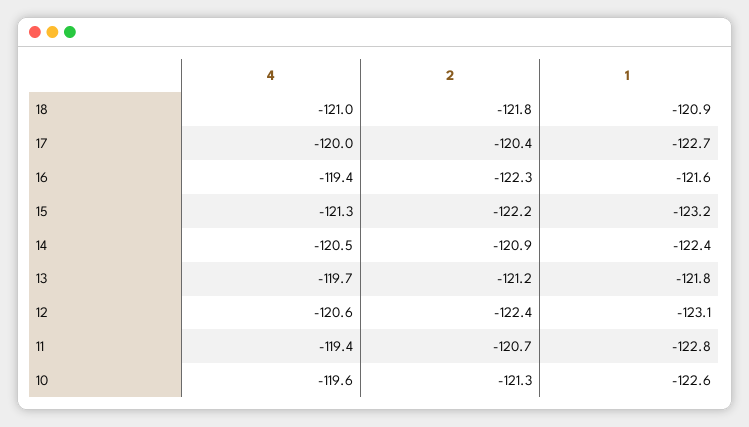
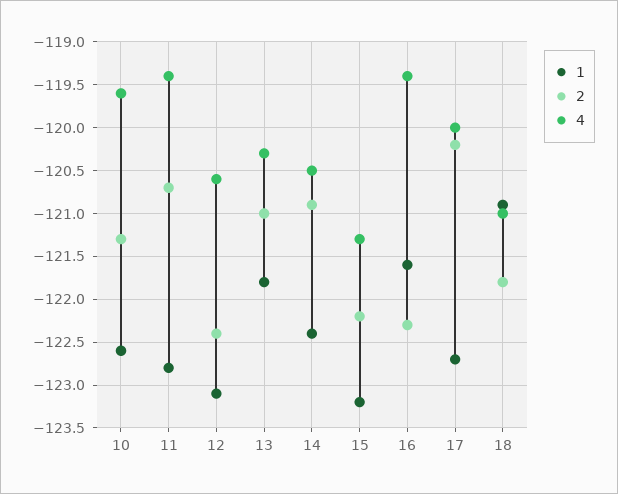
  {
    "4": {
      "18": -121,
      "17": -120,
      "16": -119.4,
      "15": -121.3,
      "14": -120.5,
-     "13": -119.7,
+     "13": -120.3,
      "12": -120.6,
      "11": -119.4,
      "10": -119.6
    },
    "2": {
      "18": -121.8,
-     "17": -120.4,
+     "17": -120.2,
      "16": -122.3,
      "15": -122.2,
      "14": -120.9,
-     "13": -121.2,
+     "13": -121,
      "12": -122.4,
      "11": -120.7,
      "10": -121.3
    },
    "1": {
      "18": -120.9,
      "17": -122.7,
      "16": -121.6,
      "15": -123.2,
      "14": -122.4,
      "13": -121.8,
      "12": -123.1,
      "11": -122.8,
      "10": -122.6
    }
  }

